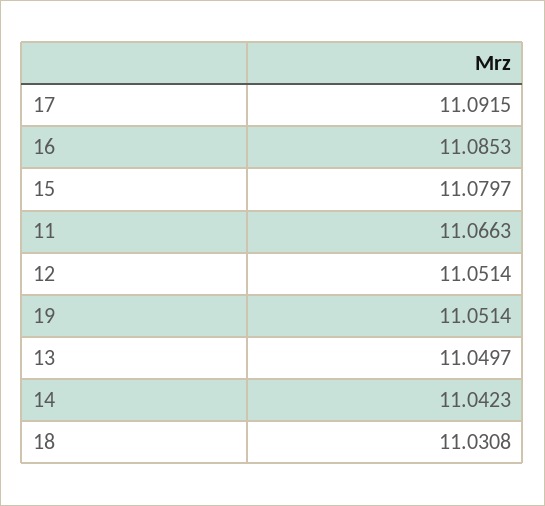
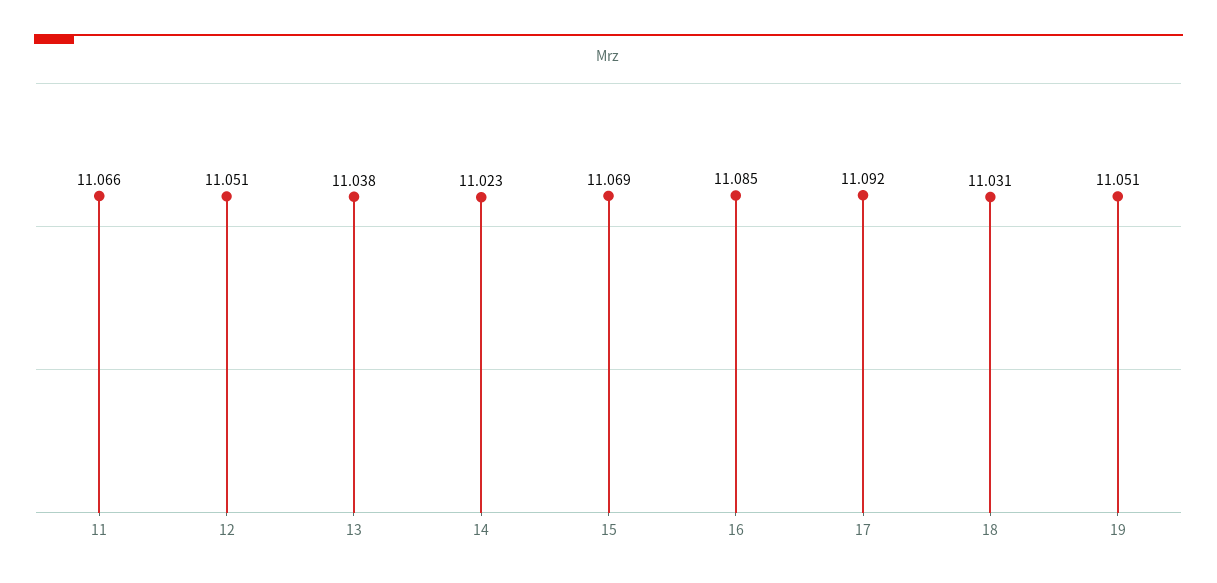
  {
    "17": 11.0915,
    "16": 11.0853,
-   "15": 11.0797,
+   "15": 11.069,
    "11": 11.0663,
    "12": 11.0514,
    "19": 11.0514,
-   "13": 11.0497,
+   "13": 11.038,
-   "14": 11.0423,
+   "14": 11.023,
    "18": 11.0308
  }

